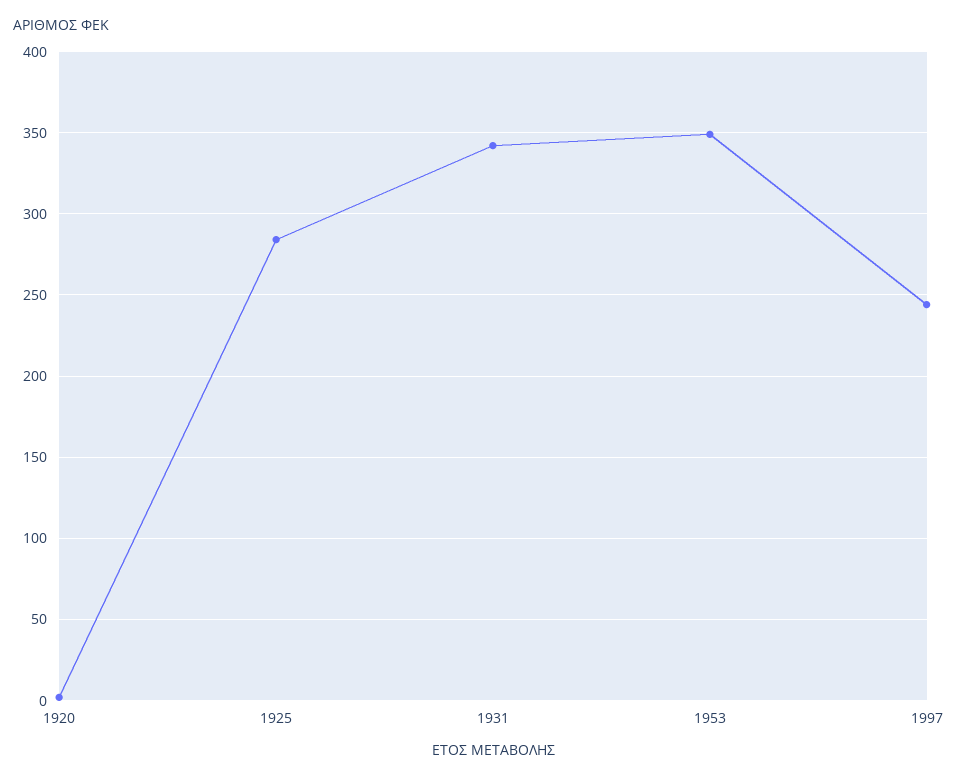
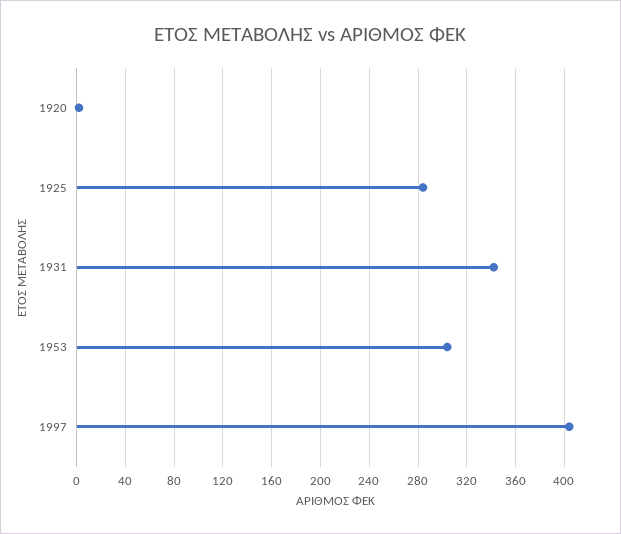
  {
    "1920": 0,
    "1925": 285,
    "1931": 340,
-   "1953": 350,
+   "1953": 305,
-   "1997": 245
+   "1997": 405
  }

